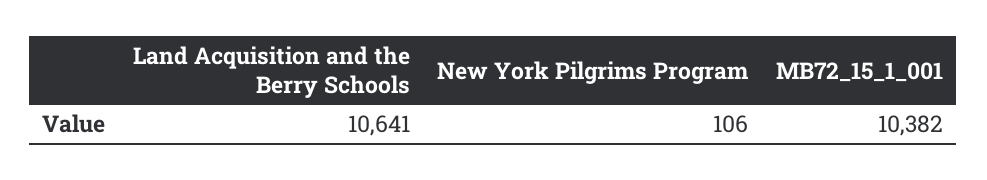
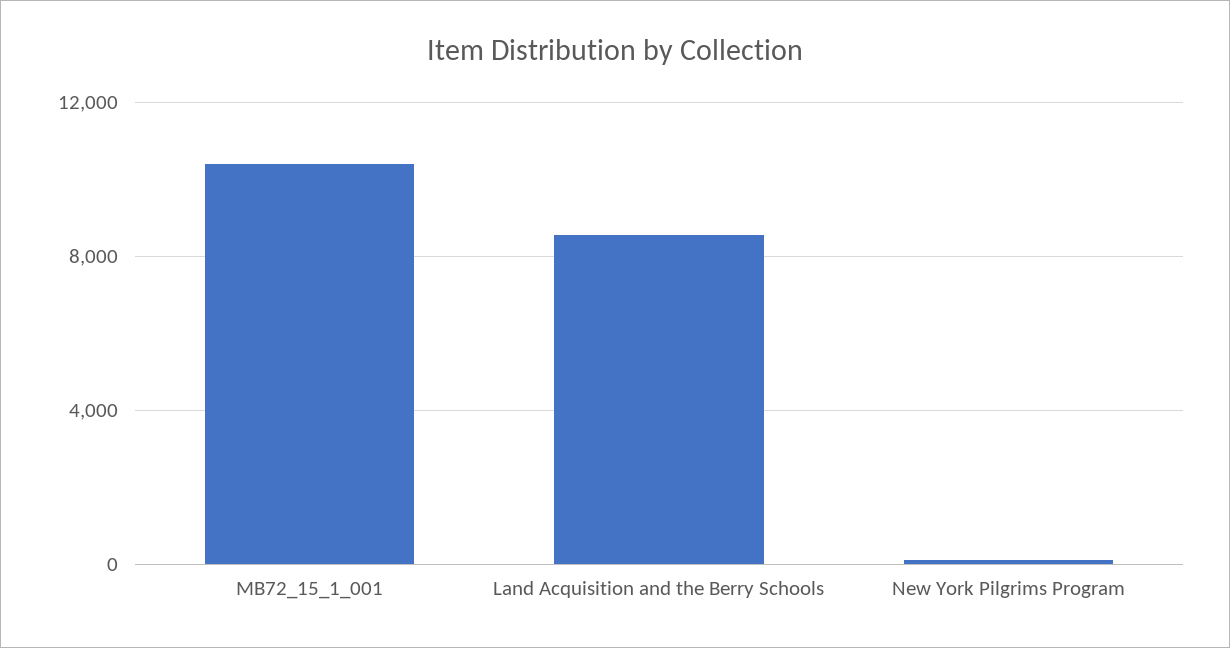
  {
-   "Land Acquisition and the Berry Schools": 10641,
+   "Land Acquisition and the Berry Schools": 8500,
    "New York Pilgrims Program": 106,
    "MB72_15_1_001": 10382
  }

